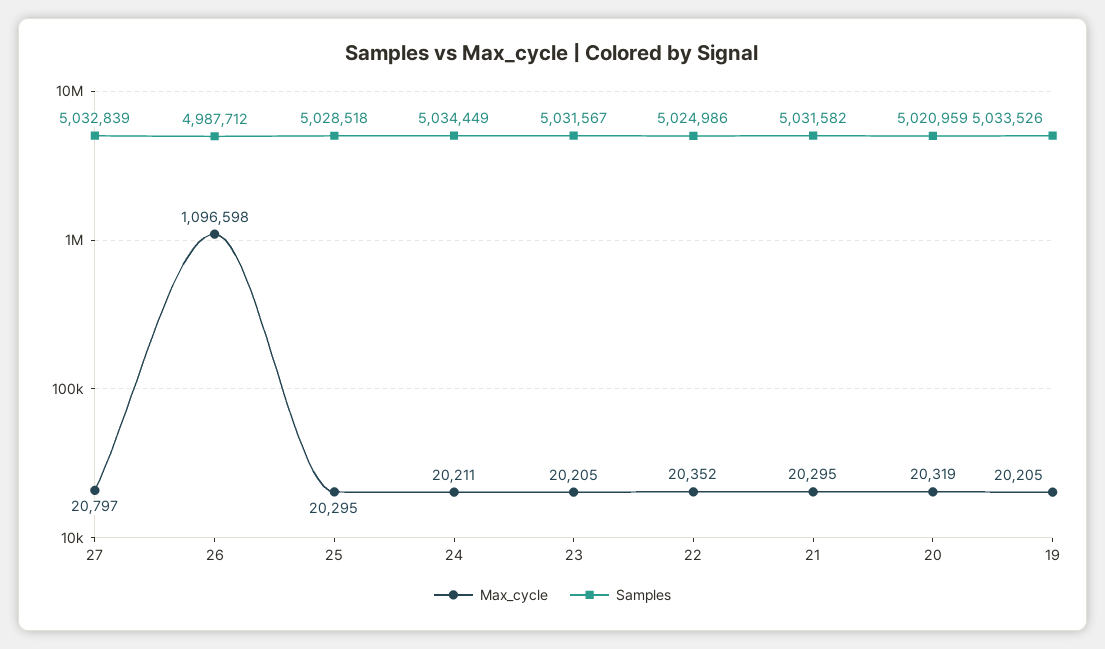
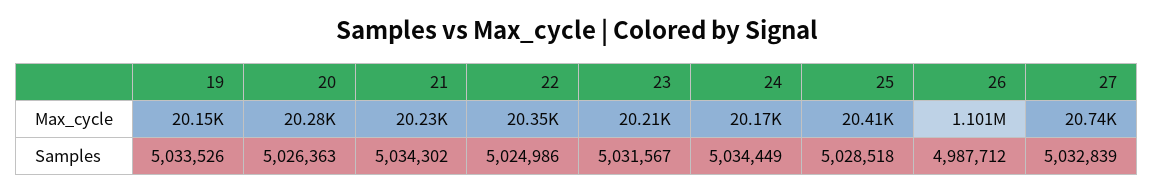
  {
    "Max_cycle": {
-     "27": 20797,
+     "27": 20740,
-     "26": 1096598,
+     "26": 1101000,
-     "25": 20295,
+     "25": 20410,
-     "24": 20211,
+     "24": 20170,
      "23": 20205,
      "22": 20352,
-     "21": 20295,
+     "21": 20230,
-     "20": 20319,
+     "20": 20280,
-     "19": 20205
+     "19": 20150
    },
    "Samples": {
      "27": 5032839,
      "26": 4987712,
      "25": 5028518,
      "24": 5034449,
      "23": 5031567,
      "22": 5024986,
-     "21": 5031582,
+     "21": 5034302,
-     "20": 5020959,
+     "20": 5026363,
      "19": 5033526
    }
  }

